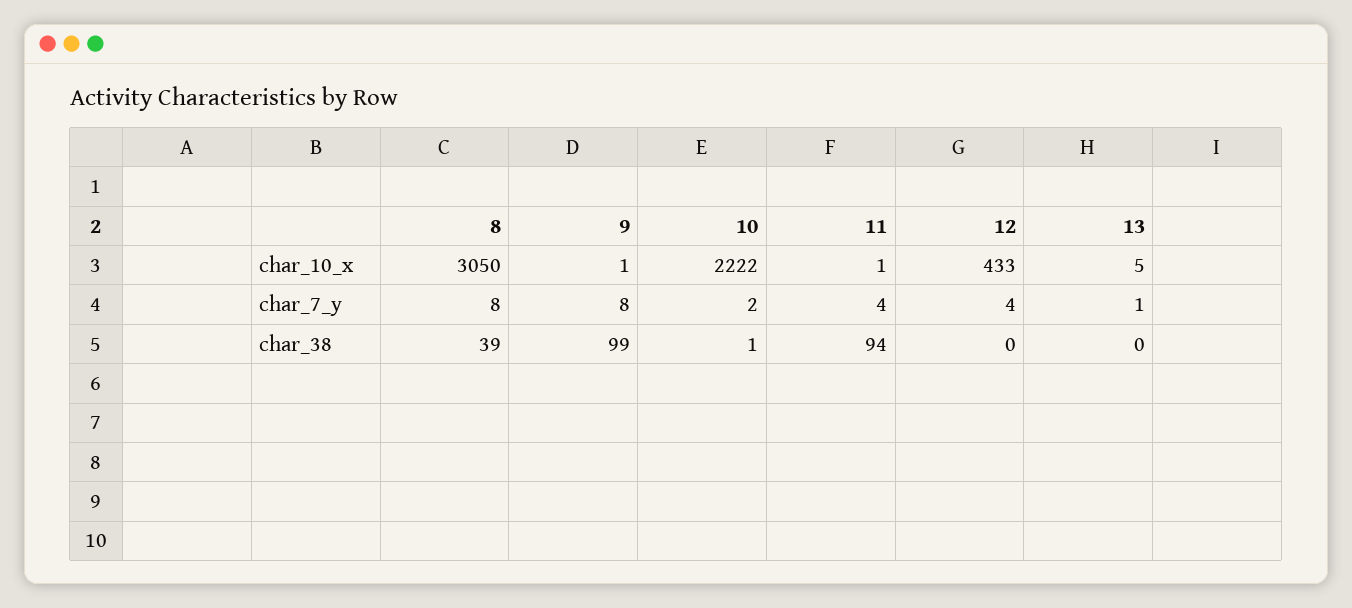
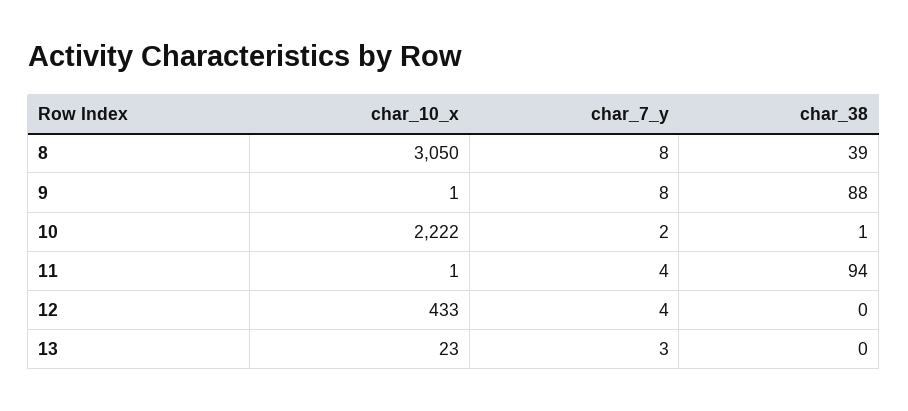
  {
    "8": {
      "char_10_x": 3050,
      "char_7_y": 8,
      "char_38": 39
    },
    "9": {
      "char_10_x": 1,
      "char_7_y": 8,
-     "char_38": 99
+     "char_38": 88
    },
    "10": {
      "char_10_x": 2222,
      "char_7_y": 2,
      "char_38": 1
    },
    "11": {
      "char_10_x": 1,
      "char_7_y": 4,
      "char_38": 94
    },
    "12": {
      "char_10_x": 433,
      "char_7_y": 4,
      "char_38": 0
    },
    "13": {
-     "char_10_x": 5,
+     "char_10_x": 23,
-     "char_7_y": 1,
+     "char_7_y": 3,
      "char_38": 0
    }
  }

